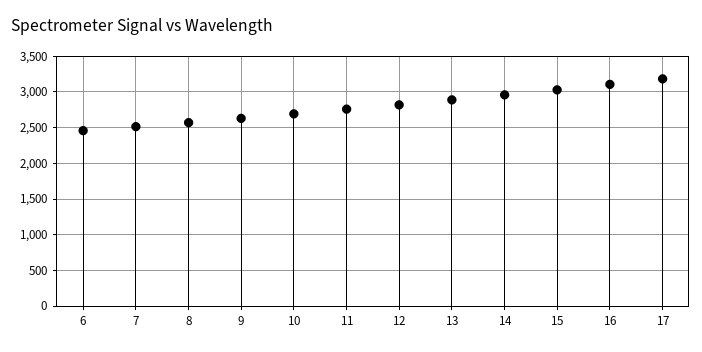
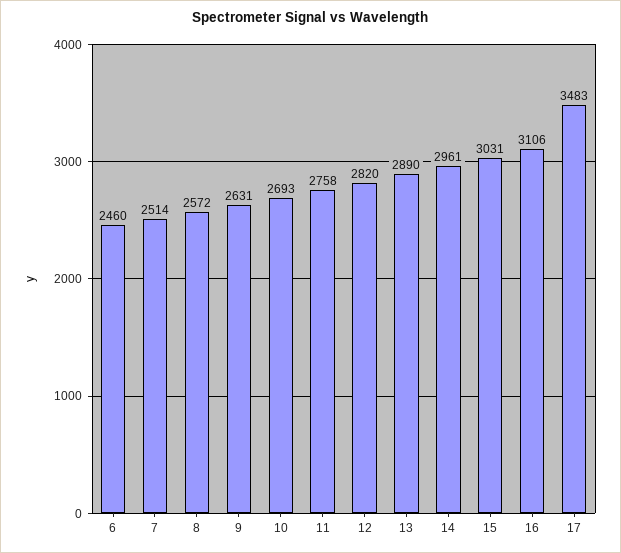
  {
    "6": 2460,
    "7": 2514,
    "8": 2572,
    "9": 2631,
    "10": 2693,
    "11": 2758,
    "12": 2820,
    "13": 2890,
    "14": 2961,
    "15": 3031,
    "16": 3106,
-   "17": 3200
+   "17": 3483
  }

